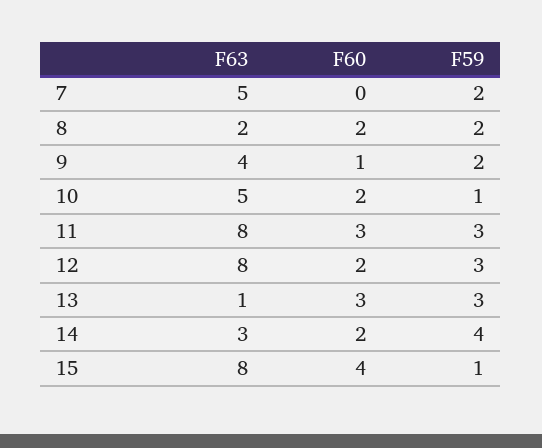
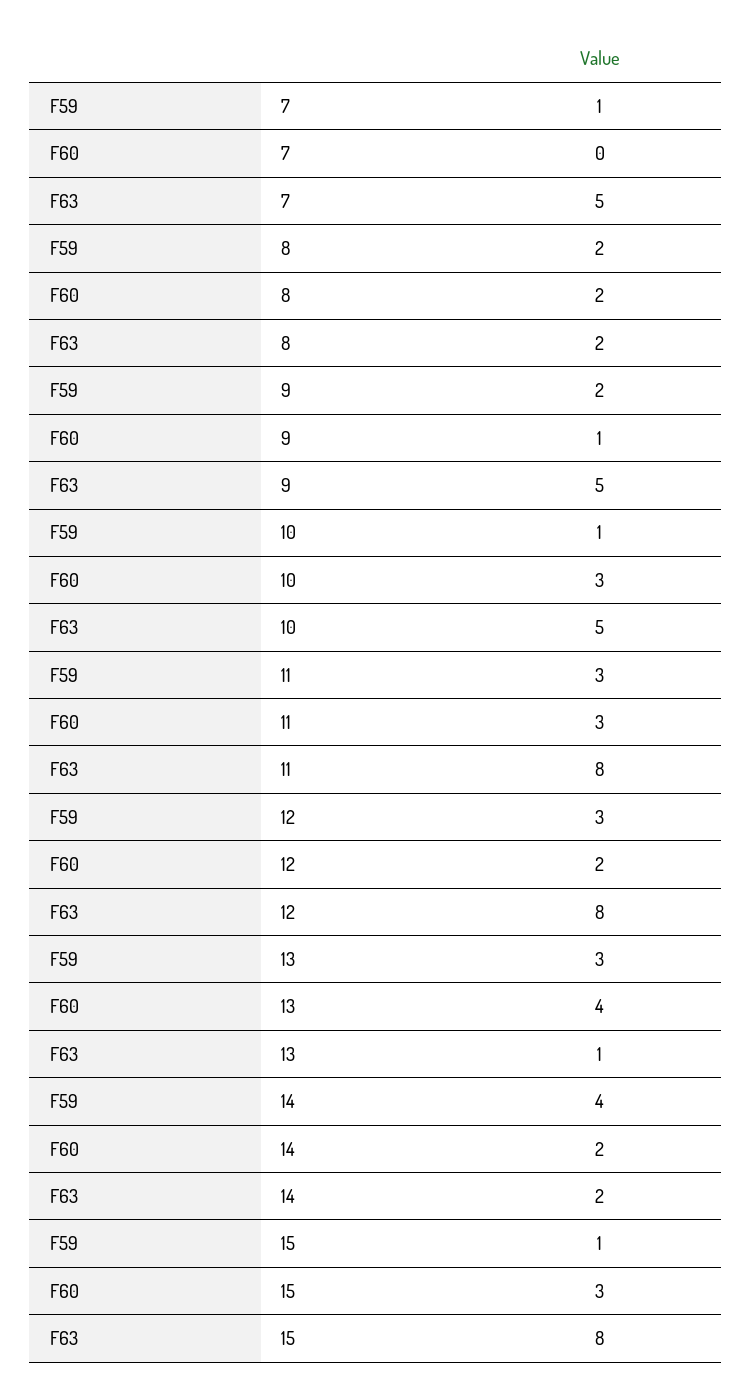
  {
    "F63": {
      "7": 5,
      "8": 2,
-     "9": 4,
+     "9": 5,
      "10": 5,
      "11": 8,
      "12": 8,
      "13": 1,
-     "14": 3,
+     "14": 2,
      "15": 8
    },
    "F60": {
      "7": 0,
      "8": 2,
      "9": 1,
-     "10": 2,
+     "10": 3,
      "11": 3,
      "12": 2,
-     "13": 3,
+     "13": 4,
      "14": 2,
-     "15": 4
+     "15": 3
    },
    "F59": {
-     "7": 2,
+     "7": 1,
      "8": 2,
      "9": 2,
      "10": 1,
      "11": 3,
      "12": 3,
      "13": 3,
      "14": 4,
      "15": 1
    }
  }

